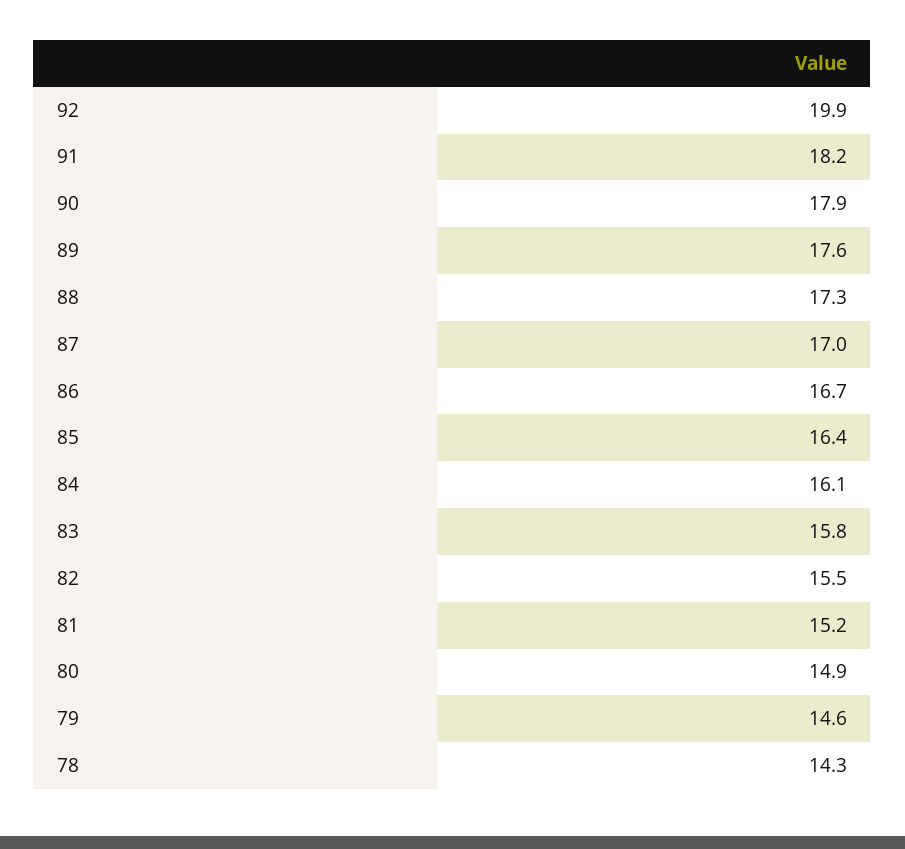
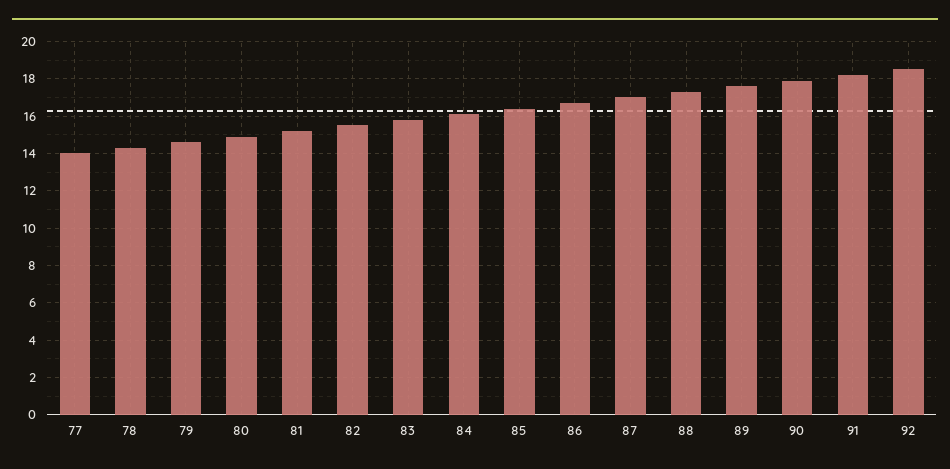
  {
-   "92": 19.9,
+   "92": 18.5,
    "91": 18.2,
    "90": 17.9,
    "89": 17.6,
    "88": 17.3,
    "87": 17,
    "86": 16.7,
    "85": 16.4,
    "84": 16.1,
    "83": 15.8,
    "82": 15.5,
    "81": 15.2,
    "80": 14.9,
    "79": 14.6,
-   "78": 14.3
+   "78": 14.3,
+   "77": 14
  }

